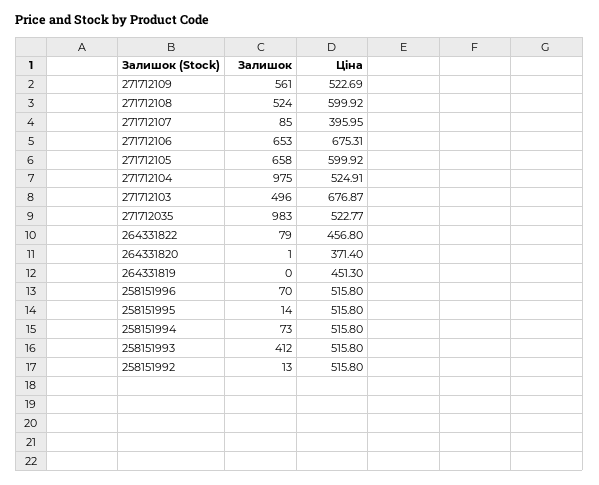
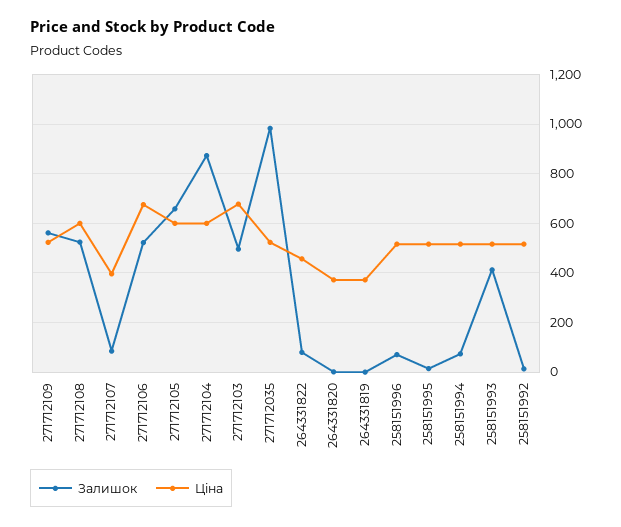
  {
    "Залишок": {
      "271712109": 561,
      "271712108": 524,
      "271712107": 85,
-     "271712106": 653,
+     "271712106": 525,
      "271712105": 658,
-     "271712104": 975,
+     "271712104": 875,
      "271712103": 496,
      "271712035": 983,
      "264331822": 79,
      "264331820": 1,
      "264331819": 0,
      "258151996": 70,
      "258151995": 14,
      "258151994": 73,
      "258151993": 412,
      "258151992": 13
    },
    "Ціна": {
      "271712109": 522.69,
      "271712108": 599.92,
      "271712107": 395.95,
      "271712106": 675.31,
      "271712105": 599.92,
-     "271712104": 524.91,
+     "271712104": 600,
      "271712103": 676.87,
      "271712035": 522.77,
      "264331822": 456.8,
      "264331820": 371.4,
-     "264331819": 451.3,
+     "264331819": 375,
      "258151996": 515.8,
      "258151995": 515.8,
      "258151994": 515.8,
      "258151993": 515.8,
      "258151992": 515.8
    }
  }

